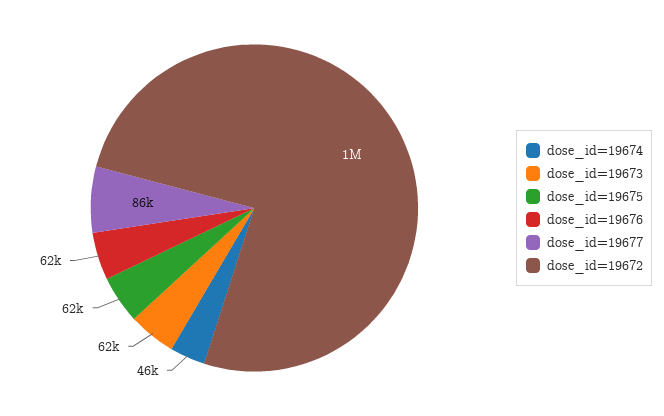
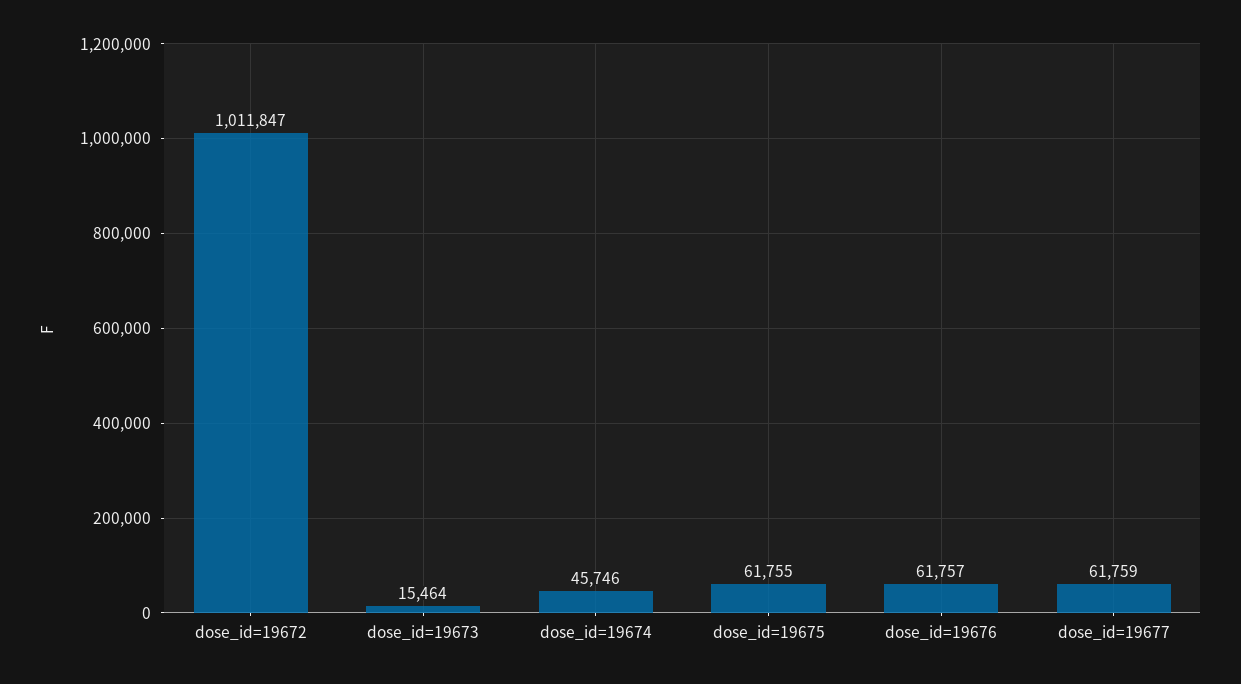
  {
    "dose_id=19674": 45746,
-   "dose_id=19673": 62000,
+   "dose_id=19673": 15464,
    "dose_id=19675": 61755,
    "dose_id=19676": 61757,
-   "dose_id=19677": 86000,
+   "dose_id=19677": 61759,
    "dose_id=19672": 1011847
  }

